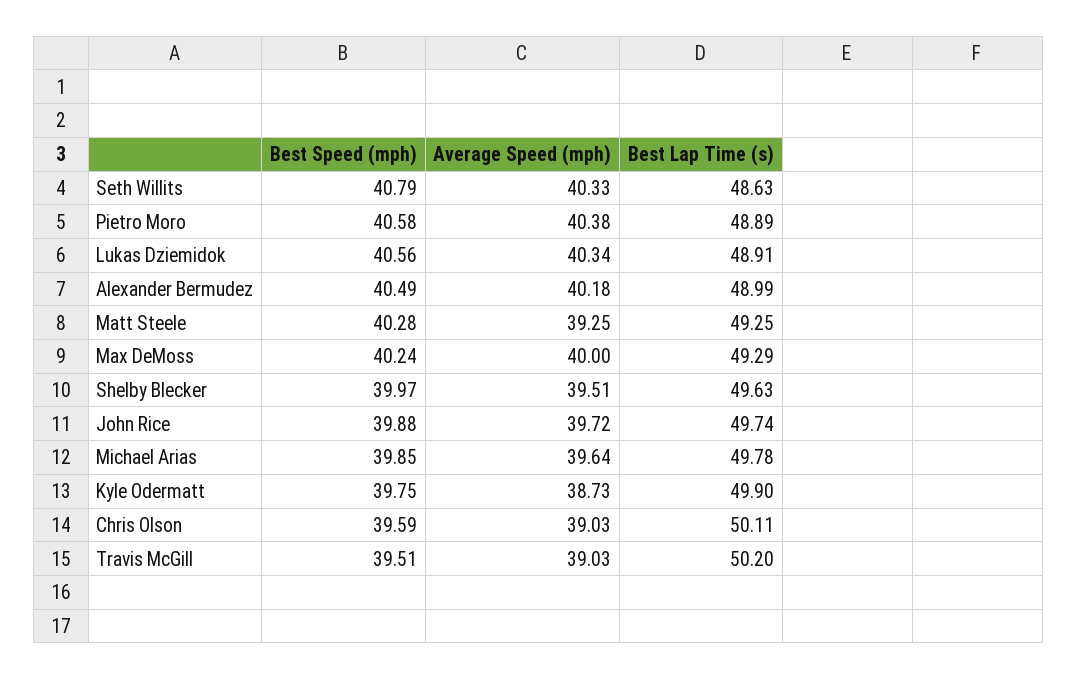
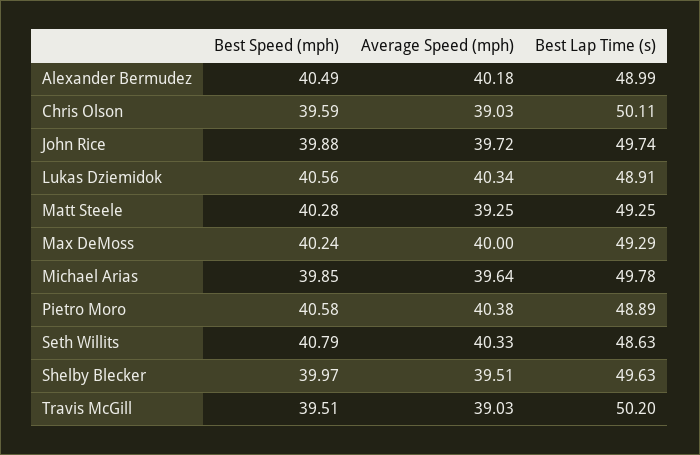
  {
    "Best Speed (mph)": {
      "Seth Willits": 40.79,
      "Pietro Moro": 40.58,
      "Lukas Dziemidok": 40.56,
      "Alexander Bermudez": 40.49,
      "Matt Steele": 40.28,
      "Max DeMoss": 40.24,
      "Shelby Blecker": 39.97,
      "John Rice": 39.88,
      "Michael Arias": 39.85,
-     "Kyle Odermatt": 39.75,
      "Chris Olson": 39.59,
      "Travis McGill": 39.51
    },
    "Average Speed (mph)": {
      "Seth Willits": 40.33,
      "Pietro Moro": 40.38,
      "Lukas Dziemidok": 40.34,
      "Alexander Bermudez": 40.18,
      "Matt Steele": 39.25,
      "Max DeMoss": 40,
      "Shelby Blecker": 39.51,
      "John Rice": 39.72,
      "Michael Arias": 39.64,
-     "Kyle Odermatt": 38.73,
      "Chris Olson": 39.03,
      "Travis McGill": 39.03
    },
    "Best Lap Time (s)": {
      "Seth Willits": 48.63,
      "Pietro Moro": 48.89,
      "Lukas Dziemidok": 48.91,
      "Alexander Bermudez": 48.99,
      "Matt Steele": 49.25,
      "Max DeMoss": 49.29,
      "Shelby Blecker": 49.63,
      "John Rice": 49.74,
      "Michael Arias": 49.78,
-     "Kyle Odermatt": 49.9,
      "Chris Olson": 50.11,
      "Travis McGill": 50.2
    }
  }

